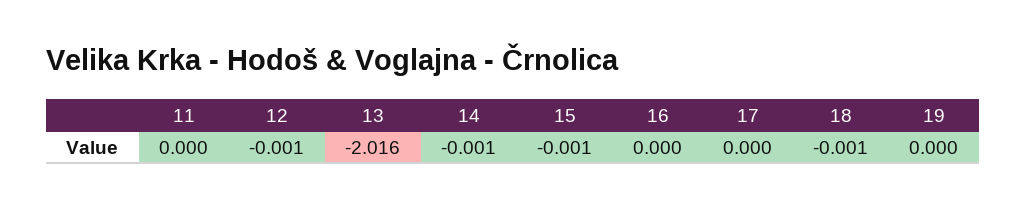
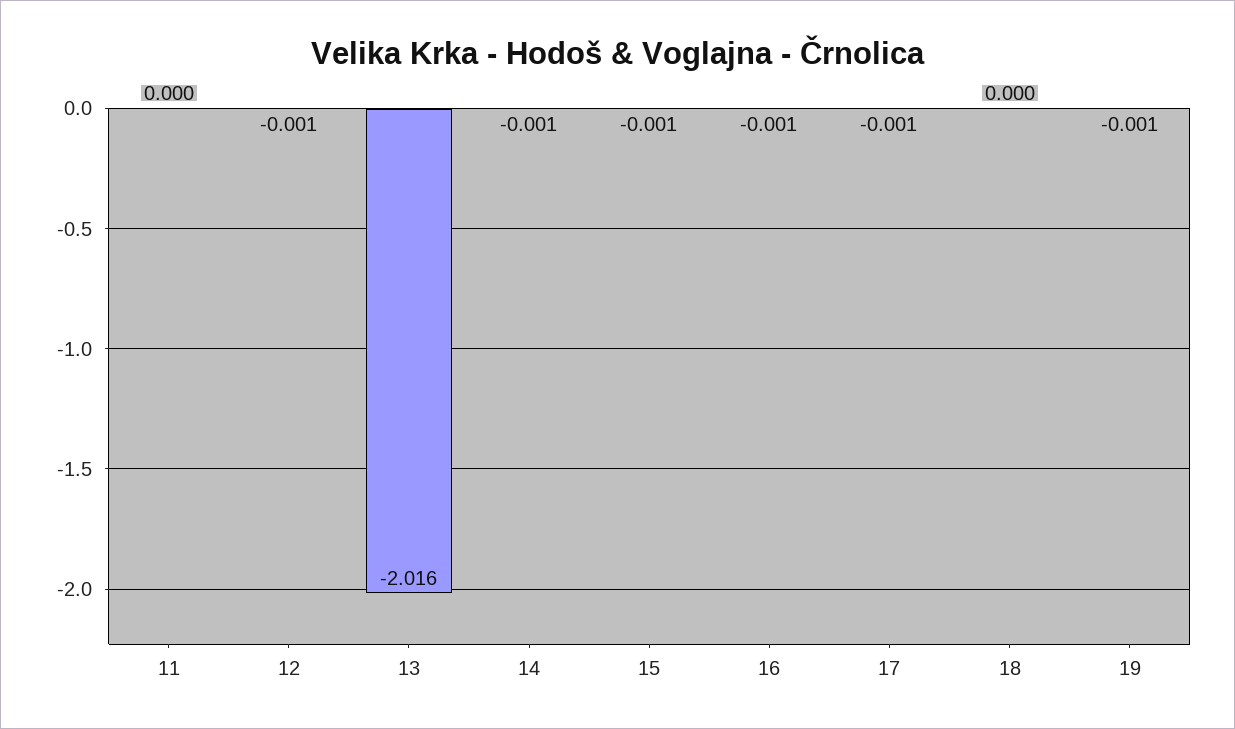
  {
    "11": 0,
    "12": -0.001,
    "13": -2.016,
    "14": -0.001,
    "15": -0.001,
-   "16": 0,
+   "16": -0.001,
-   "17": 0,
+   "17": -0.001,
-   "18": -0.001,
+   "18": 0,
-   "19": 0
+   "19": -0.001
  }

